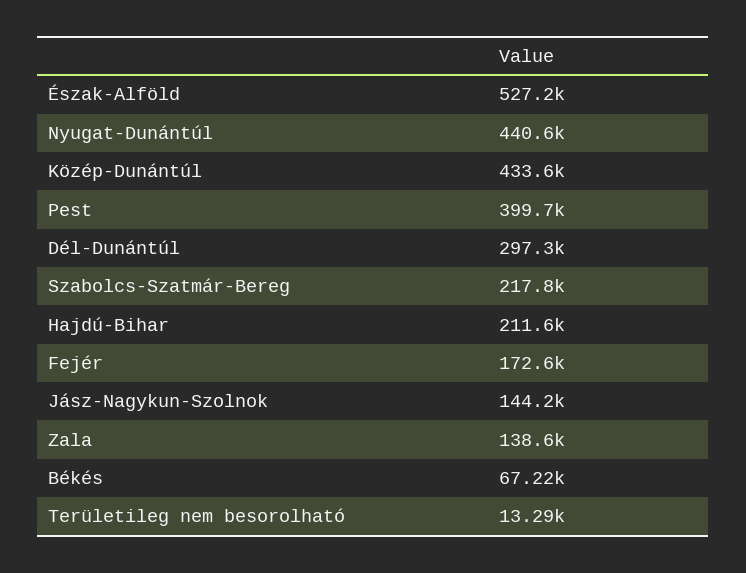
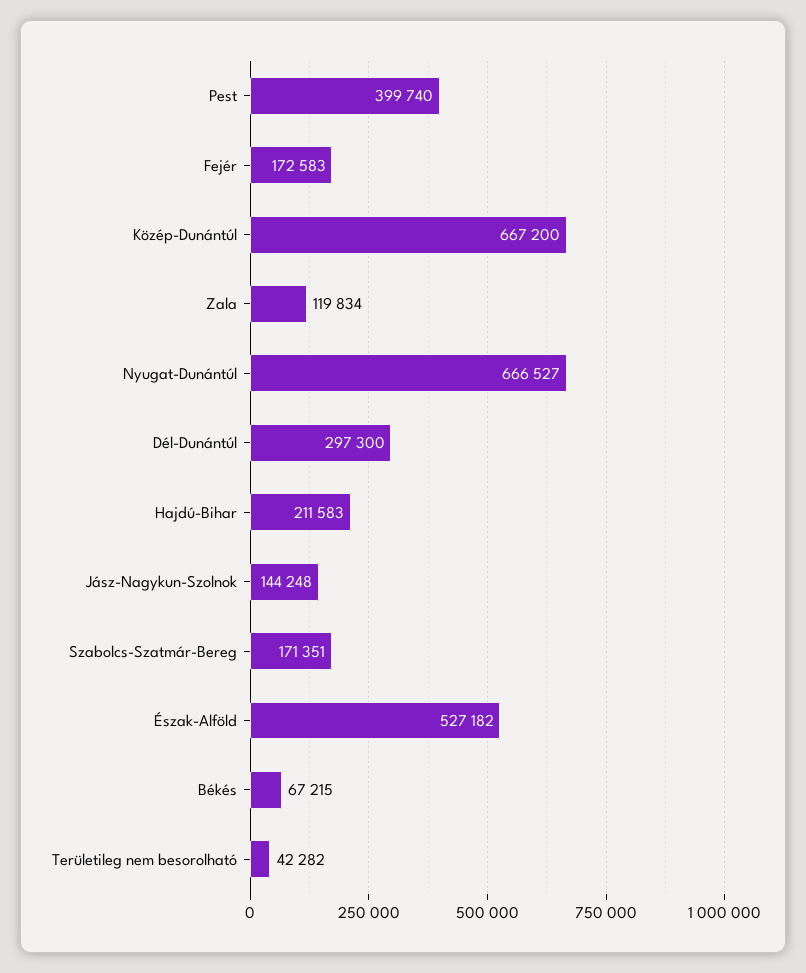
  {
    "Észak-Alföld": 527182,
-   "Nyugat-Dunántúl": 440600,
+   "Nyugat-Dunántúl": 666527,
-   "Közép-Dunántúl": 433600,
+   "Közép-Dunántúl": 667200,
    "Pest": 399740,
    "Dél-Dunántúl": 297300,
-   "Szabolcs-Szatmár-Bereg": 217800,
+   "Szabolcs-Szatmár-Bereg": 171351,
    "Hajdú-Bihar": 211583,
    "Fejér": 172583,
    "Jász-Nagykun-Szolnok": 144248,
-   "Zala": 138600,
+   "Zala": 119834,
    "Békés": 67215,
-   "Területileg nem besorolható": 13290
+   "Területileg nem besorolható": 42282
  }

